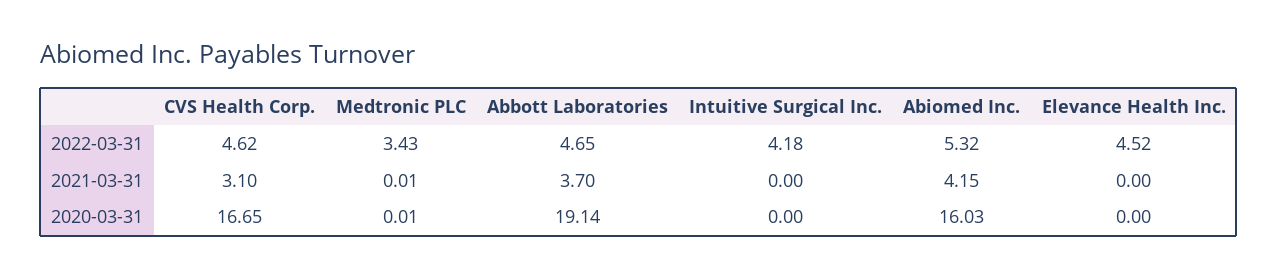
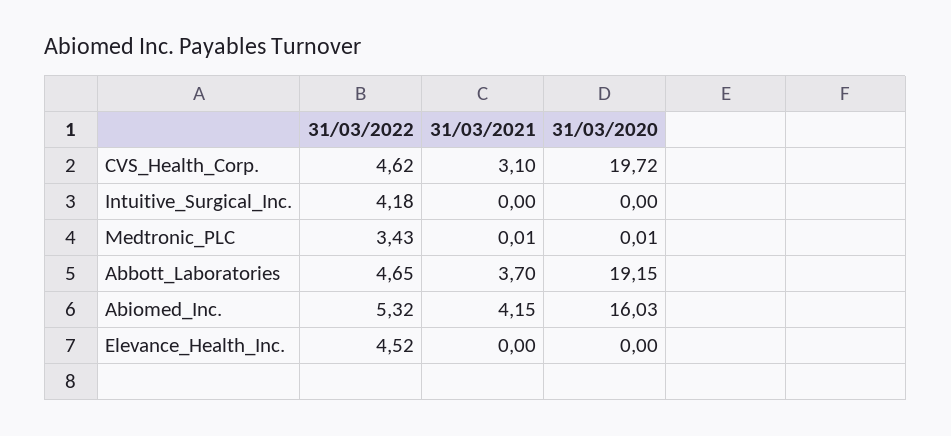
  {
    "CVS Health Corp.": {
      "2022-03-31": 4.62,
      "2021-03-31": 3.1,
-     "2020-03-31": 16.65
+     "2020-03-31": 19.72
    },
    "Medtronic PLC": {
      "2022-03-31": 3.43,
      "2021-03-31": 0.01,
      "2020-03-31": 0.01
    },
    "Abbott Laboratories": {
      "2022-03-31": 4.65,
      "2021-03-31": 3.7,
-     "2020-03-31": 19.14
+     "2020-03-31": 19.15
    },
    "Intuitive Surgical Inc.": {
      "2022-03-31": 4.18,
      "2021-03-31": 0,
      "2020-03-31": 0
    },
    "Abiomed Inc.": {
      "2022-03-31": 5.32,
      "2021-03-31": 4.15,
      "2020-03-31": 16.03
    },
    "Elevance Health Inc.": {
      "2022-03-31": 4.52,
      "2021-03-31": 0,
      "2020-03-31": 0
    }
  }

